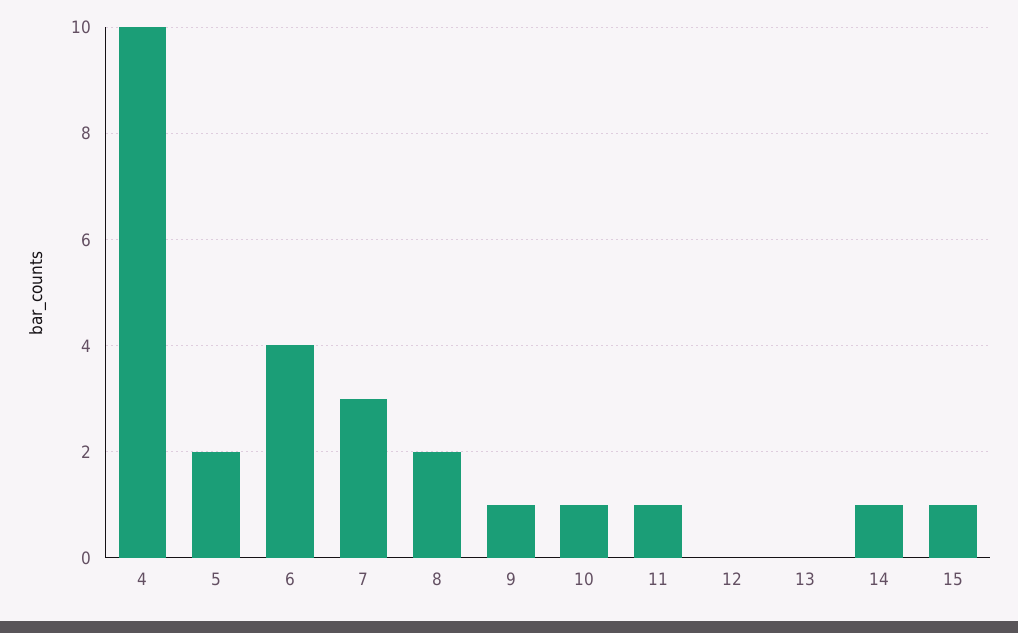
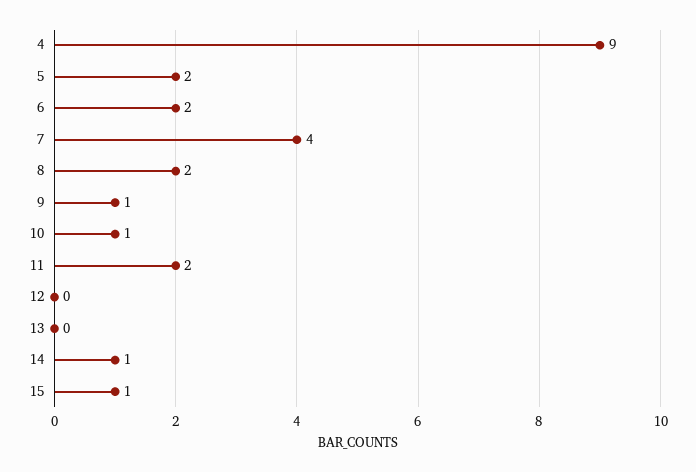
  {
-   "4": 10,
+   "4": 9,
    "5": 2,
-   "6": 4,
+   "6": 2,
-   "7": 3,
+   "7": 4,
    "8": 2,
    "9": 1,
    "10": 1,
-   "11": 1,
+   "11": 2,
    "12": 0,
    "13": 0,
    "14": 1,
    "15": 1
  }

